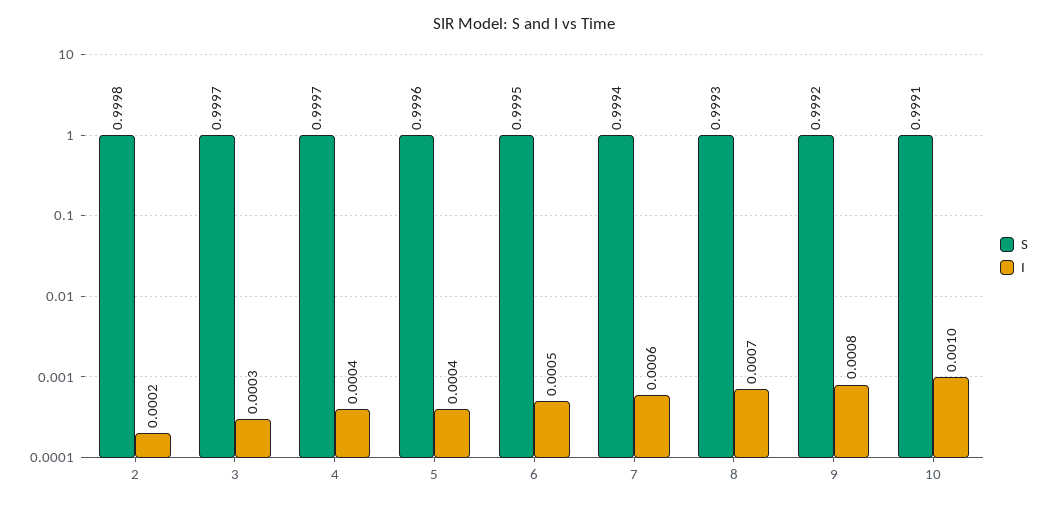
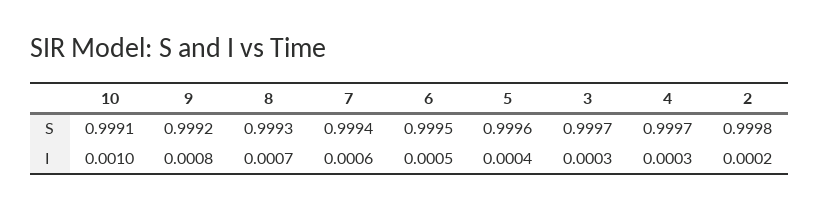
  {
    "S": {
      "2": 0.9998,
      "3": 0.9997,
      "4": 0.9997,
      "5": 0.9996,
      "6": 0.9995,
      "7": 0.9994,
      "8": 0.9993,
      "9": 0.9992,
      "10": 0.9991
    },
    "I": {
      "2": 0.0002,
      "3": 0.0003,
-     "4": 0.0004,
+     "4": 0.0003,
      "5": 0.0004,
      "6": 0.0005,
      "7": 0.0006,
      "8": 0.0007,
      "9": 0.0008,
      "10": 0.001
    }
  }

